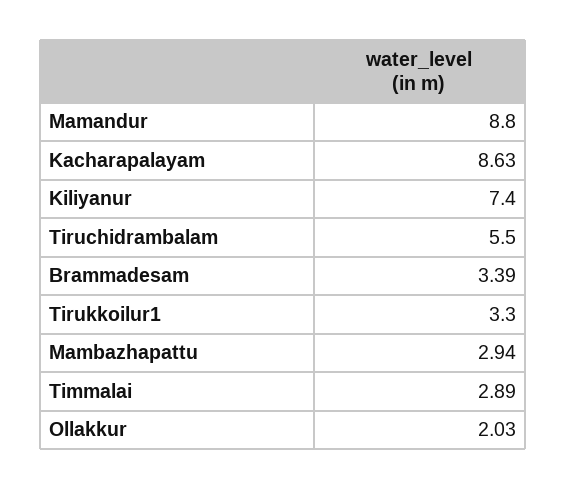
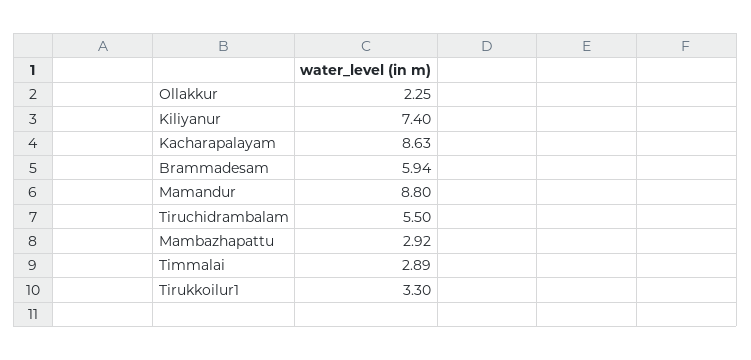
  {
    "Mamandur": 8.8,
    "Kacharapalayam": 8.63,
    "Kiliyanur": 7.4,
    "Tiruchidrambalam": 5.5,
-   "Brammadesam": 3.39,
+   "Brammadesam": 5.94,
    "Tirukkoilur1": 3.3,
-   "Mambazhapattu": 2.94,
+   "Mambazhapattu": 2.92,
    "Timmalai": 2.89,
-   "Ollakkur": 2.03
+   "Ollakkur": 2.25
  }

